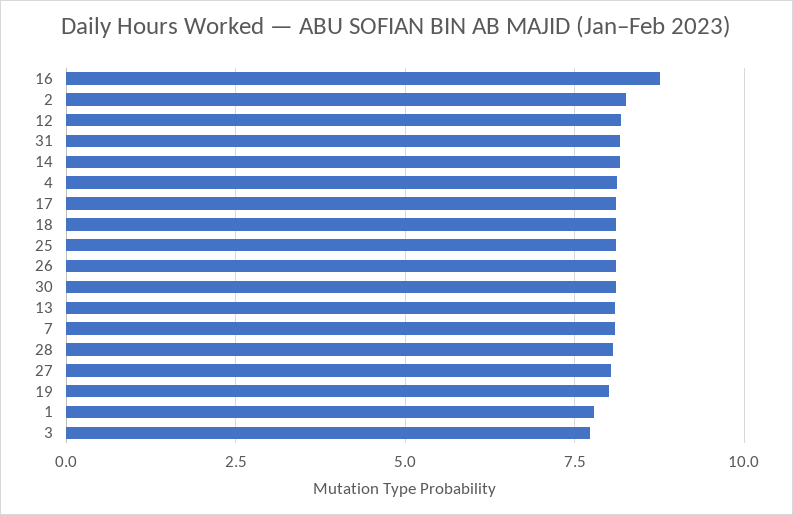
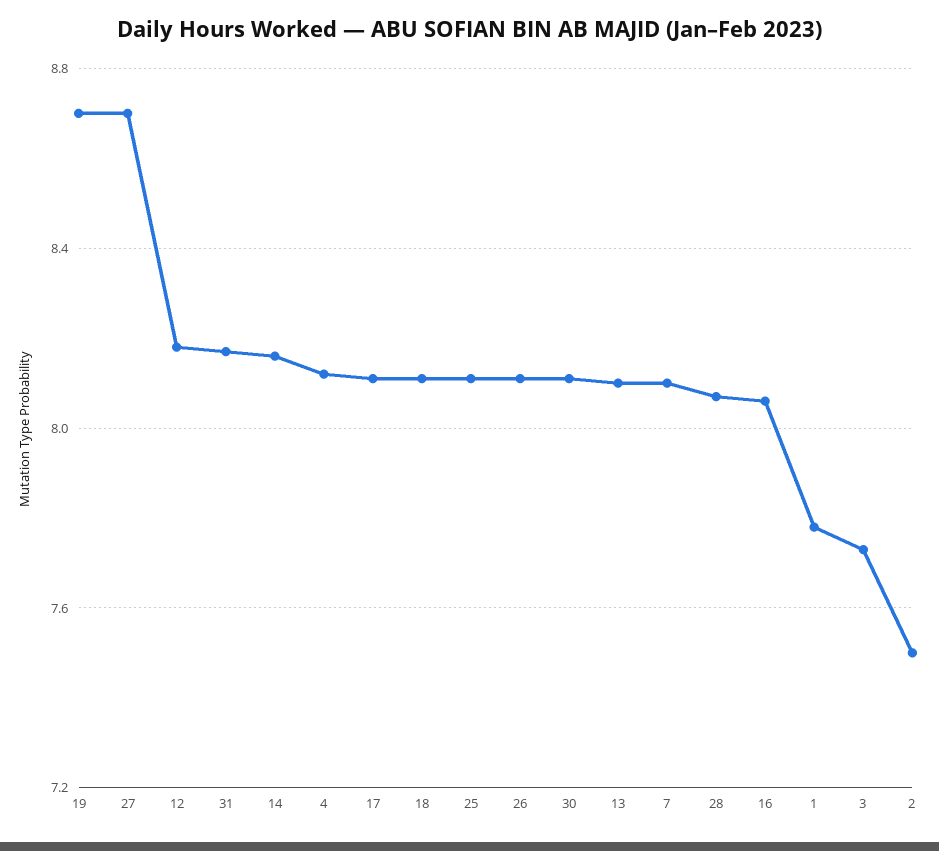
  {
-   "16": 8.75,
+   "16": 8.05,
-   "2": 8.25,
+   "2": 7.5,
    "12": 8.2,
    "31": 8.15,
    "14": 8.15,
    "4": 8.1,
    "17": 8.1,
    "18": 8.1,
    "25": 8.1,
    "26": 8.1,
    "30": 8.1,
    "13": 8.1,
    "7": 8.1,
    "28": 8.05,
-   "27": 8,
+   "27": 8.7,
-   "19": 8,
+   "19": 8.7,
    "1": 7.8,
    "3": 7.75
  }

